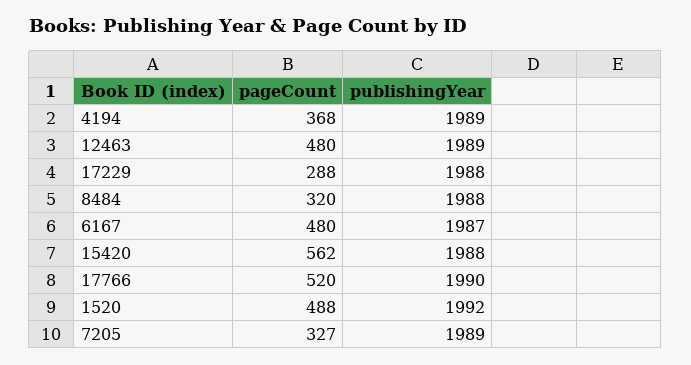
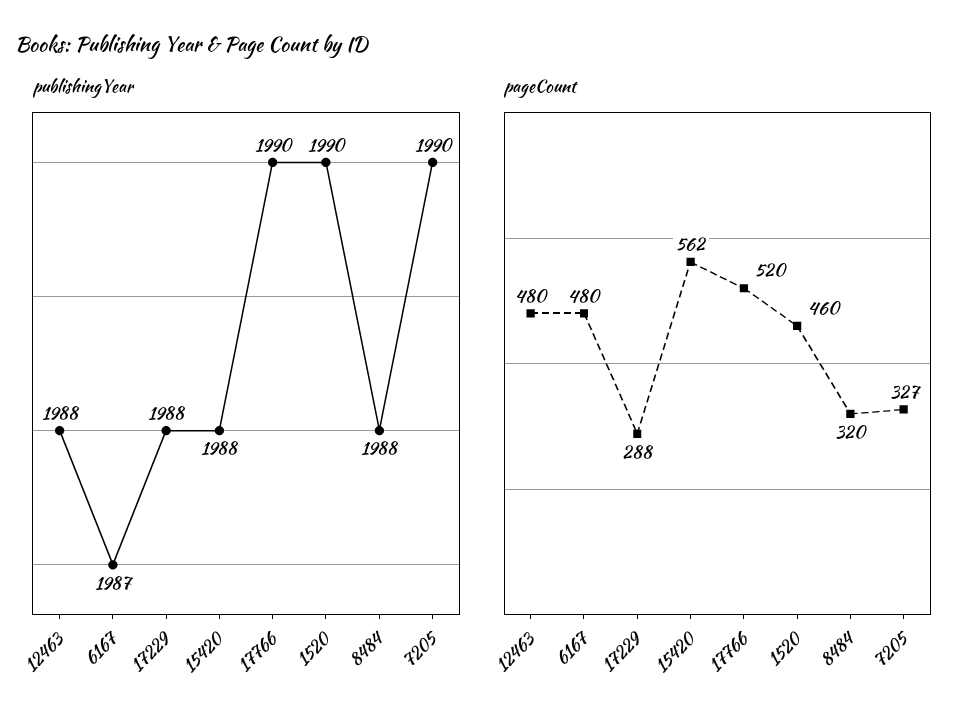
  {
    "pageCount": {
-     "4194": 368,
      "12463": 480,
      "17229": 288,
      "8484": 320,
      "6167": 480,
      "15420": 562,
      "17766": 520,
-     "1520": 488,
+     "1520": 460,
      "7205": 327
    },
    "publishingYear": {
-     "4194": 1989,
-     "12463": 1989,
+     "12463": 1988,
      "17229": 1988,
      "8484": 1988,
      "6167": 1987,
      "15420": 1988,
      "17766": 1990,
-     "1520": 1992,
+     "1520": 1990,
-     "7205": 1989
+     "7205": 1990
    }
  }

